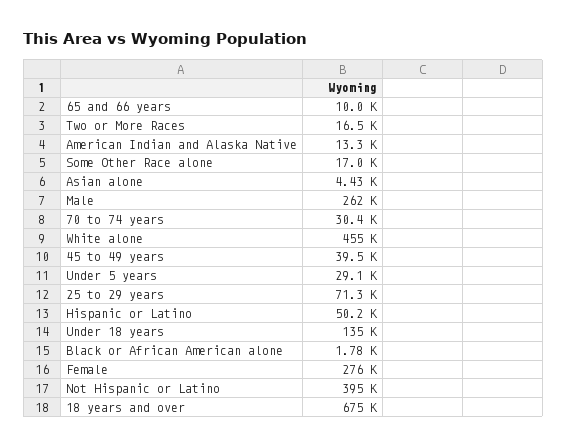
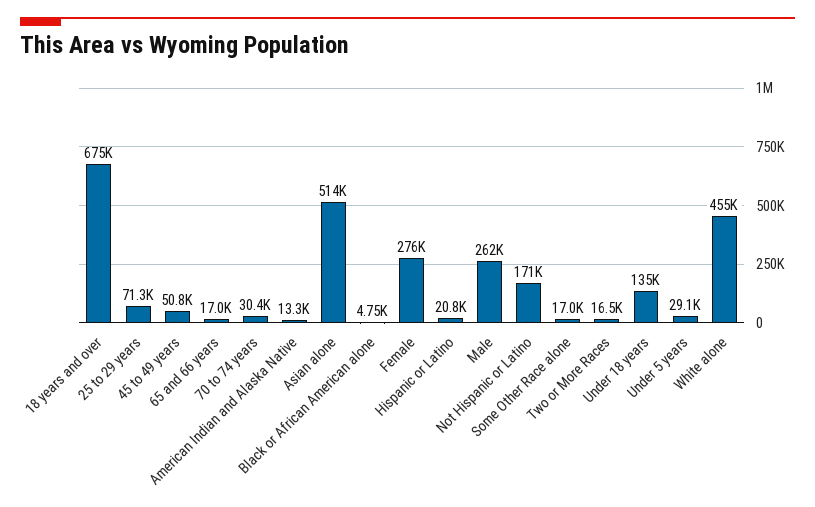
  {
-   "65 and 66 years": 10000,
+   "65 and 66 years": 17000,
    "Two or More Races": 16500,
    "American Indian and Alaska Native": 13300,
    "Some Other Race alone": 17000,
-   "Asian alone": 4430,
+   "Asian alone": 514000,
    "Male": 262000,
    "70 to 74 years": 30400,
    "White alone": 455000,
-   "45 to 49 years": 39500,
+   "45 to 49 years": 50800,
    "Under 5 years": 29100,
    "25 to 29 years": 71300,
-   "Hispanic or Latino": 50200,
+   "Hispanic or Latino": 20800,
    "Under 18 years": 135000,
-   "Black or African American alone": 1780,
+   "Black or African American alone": 4750,
    "Female": 276000,
-   "Not Hispanic or Latino": 395000,
+   "Not Hispanic or Latino": 171000,
    "18 years and over": 675000
  }

